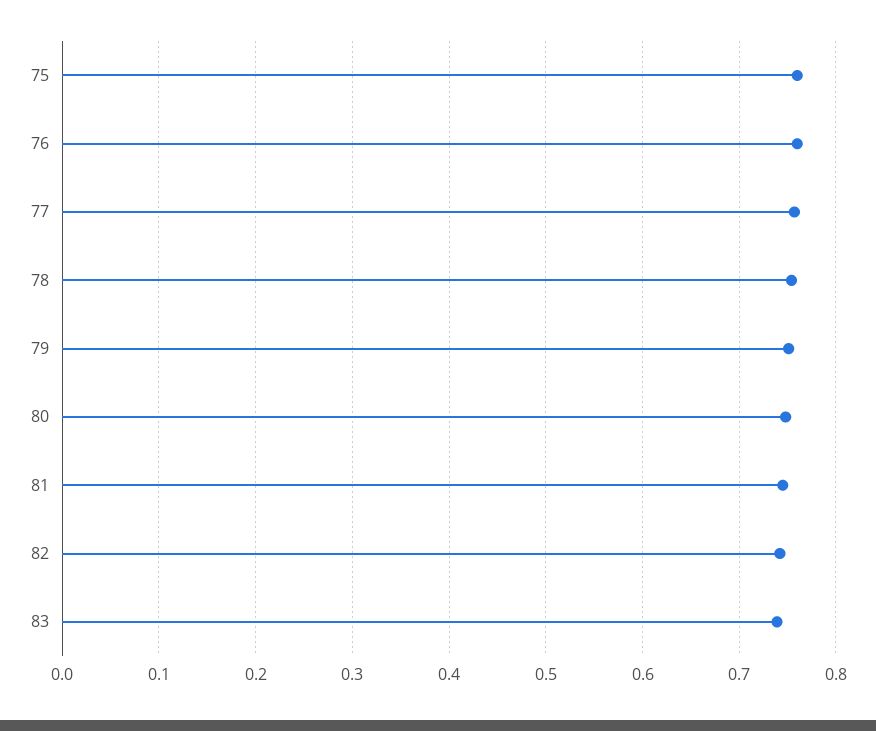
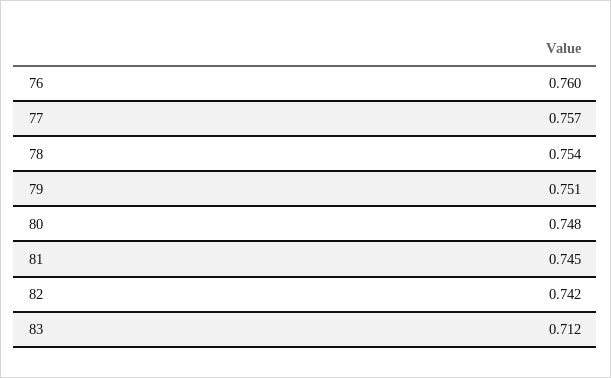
  {
-   "75": 0.76,
    "76": 0.76,
    "77": 0.757,
    "78": 0.754,
    "79": 0.751,
    "80": 0.748,
    "81": 0.745,
    "82": 0.742,
-   "83": 0.74
+   "83": 0.712
  }

